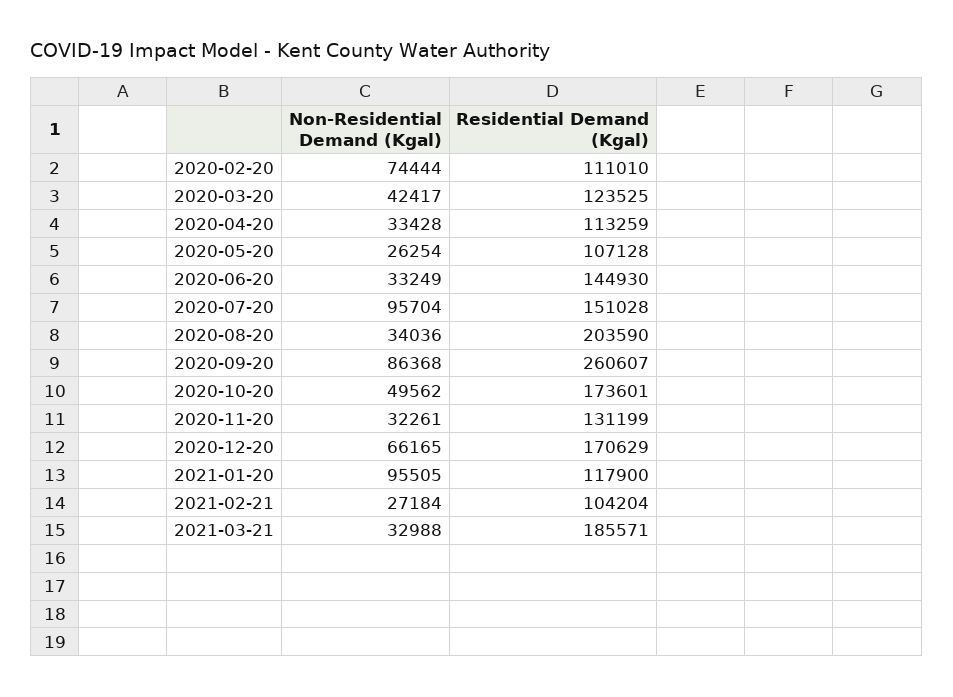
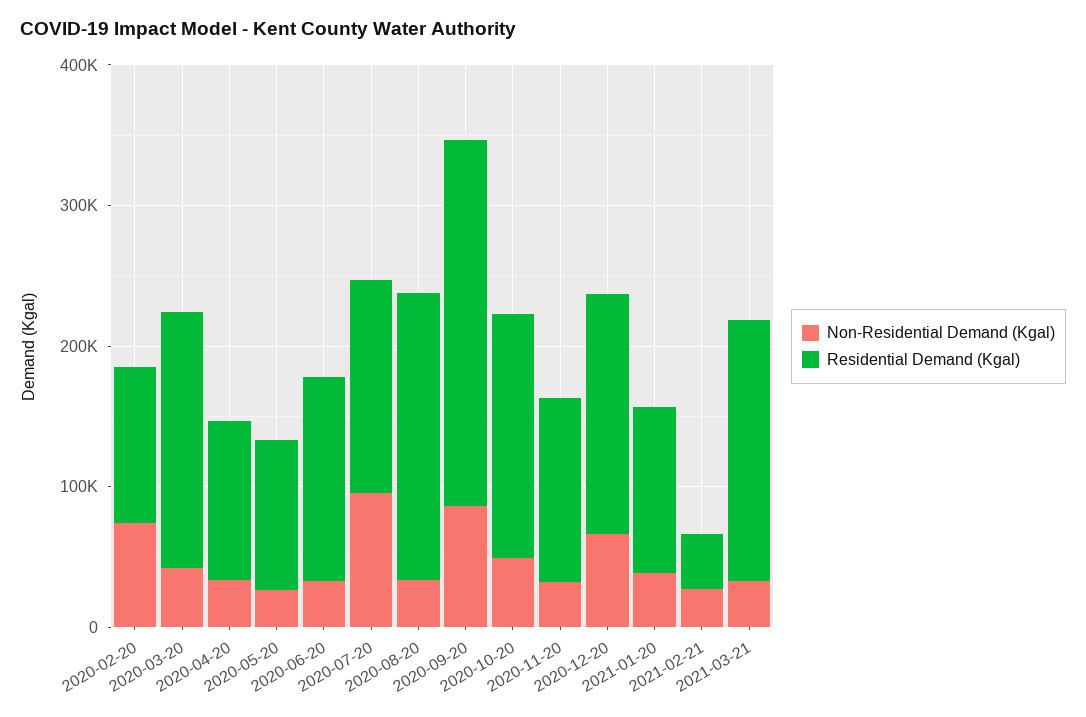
  {
    "Non-Residential Demand (Kgal)": {
      "2020-02-20": 74444,
      "2020-03-20": 42417,
      "2020-04-20": 33428,
      "2020-05-20": 26254,
      "2020-06-20": 33249,
      "2020-07-20": 95704,
      "2020-08-20": 34036,
      "2020-09-20": 86368,
      "2020-10-20": 49562,
      "2020-11-20": 32261,
      "2020-12-20": 66165,
-     "2021-01-20": 95505,
+     "2021-01-20": 40000,
      "2021-02-21": 27184,
      "2021-03-21": 32988
    },
    "Residential Demand (Kgal)": {
      "2020-02-20": 111010,
-     "2020-03-20": 123525,
+     "2020-03-20": 180000,
      "2020-04-20": 113259,
      "2020-05-20": 107128,
      "2020-06-20": 144930,
      "2020-07-20": 151028,
      "2020-08-20": 203590,
      "2020-09-20": 260607,
      "2020-10-20": 173601,
      "2020-11-20": 131199,
      "2020-12-20": 170629,
      "2021-01-20": 117900,
-     "2021-02-21": 104204,
+     "2021-02-21": 40000,
      "2021-03-21": 185571
    }
  }

